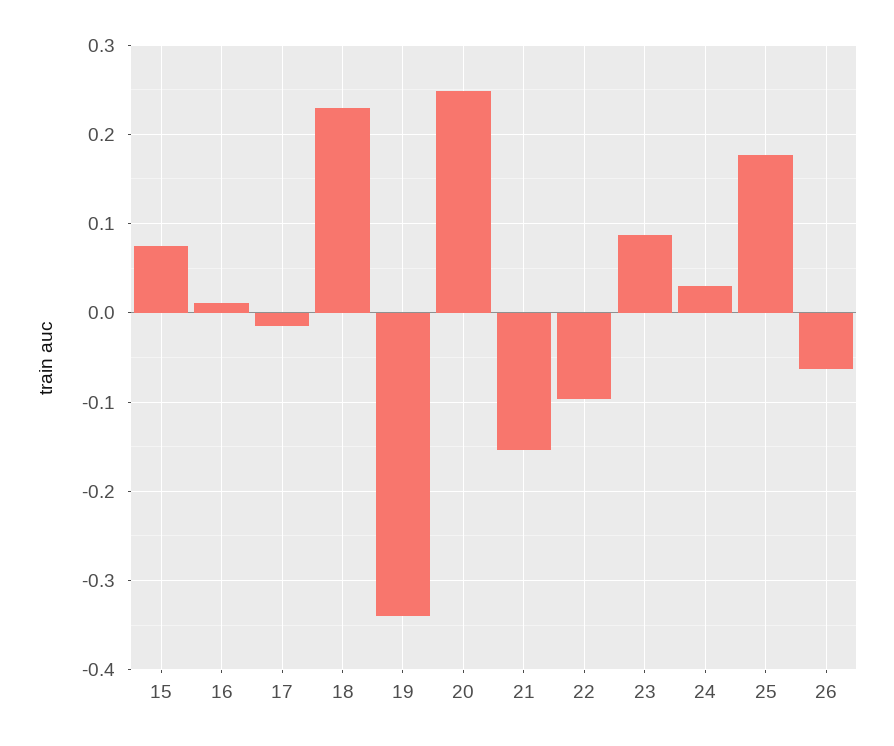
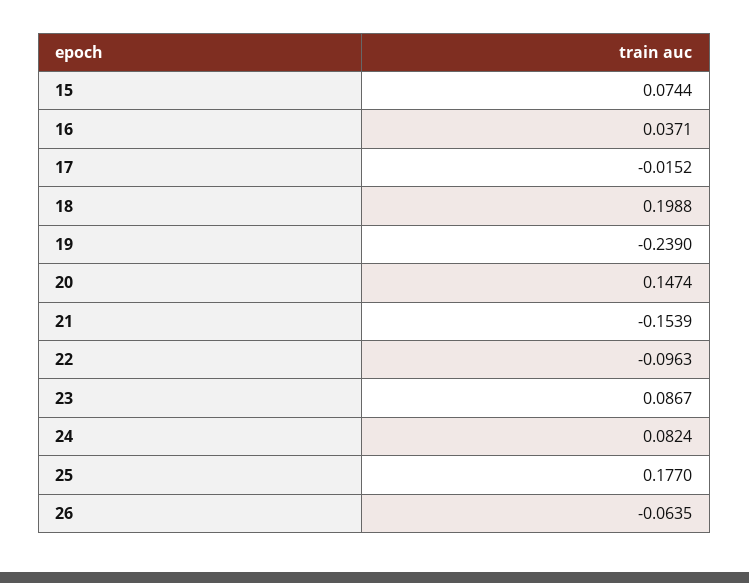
  {
    "15": 0.0744,
-   "16": 0.01,
+   "16": 0.0371,
    "17": -0.0152,
-   "18": 0.23,
+   "18": 0.1988,
-   "19": -0.34,
+   "19": -0.239,
-   "20": 0.25,
+   "20": 0.1474,
    "21": -0.1539,
    "22": -0.0963,
    "23": 0.0867,
-   "24": 0.03,
+   "24": 0.0824,
    "25": 0.177,
    "26": -0.0635
  }

